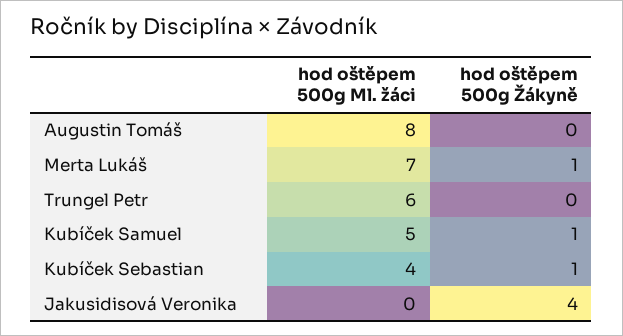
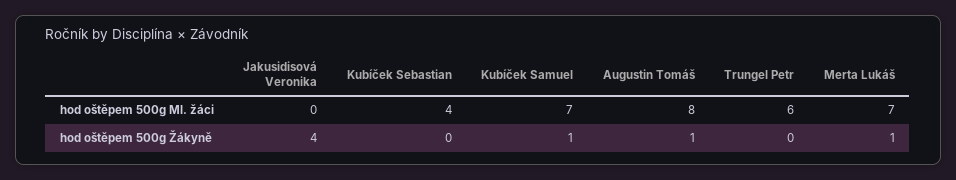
  {
    "hod oštěpem 500g Ml. žáci": {
      "Augustin Tomáš": 8,
      "Merta Lukáš": 7,
      "Trungel Petr": 6,
-     "Kubíček Samuel": 5,
+     "Kubíček Samuel": 7,
      "Kubíček Sebastian": 4,
      "Jakusidisová Veronika": 0
    },
    "hod oštěpem 500g Žákyně": {
-     "Augustin Tomáš": 0,
+     "Augustin Tomáš": 1,
      "Merta Lukáš": 1,
      "Trungel Petr": 0,
      "Kubíček Samuel": 1,
-     "Kubíček Sebastian": 1,
+     "Kubíček Sebastian": 0,
      "Jakusidisová Veronika": 4
    }
  }

